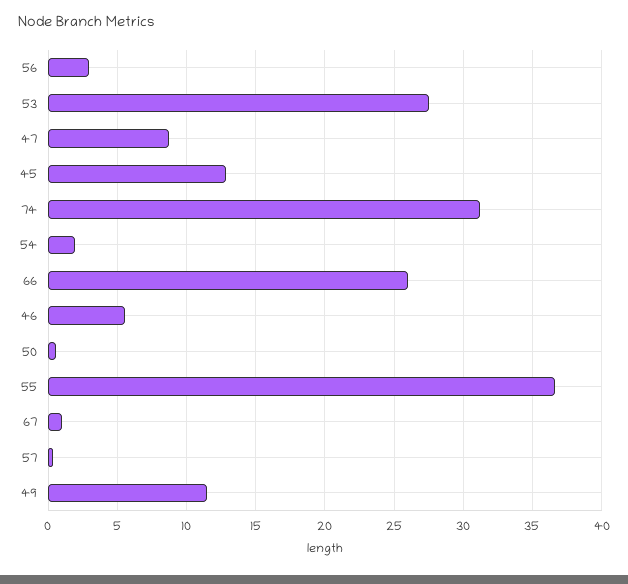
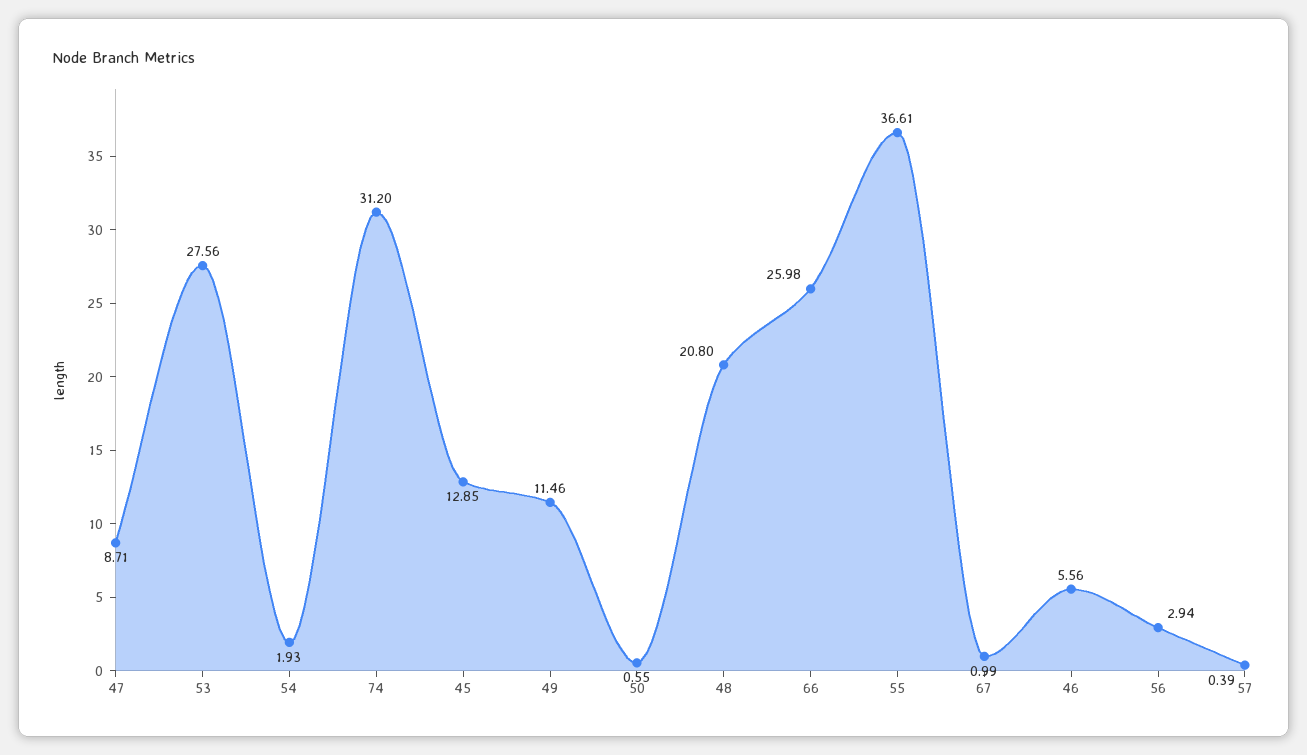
  {
    "56": 2.94,
    "53": 27.56,
    "47": 8.71,
    "45": 12.85,
    "74": 31.2,
    "54": 1.93,
    "66": 25.98,
    "46": 5.56,
    "50": 0.55,
    "55": 36.61,
    "67": 0.99,
    "57": 0.39,
-   "49": 11.46
+   "49": 11.46,
+   "48": 20.8
  }

